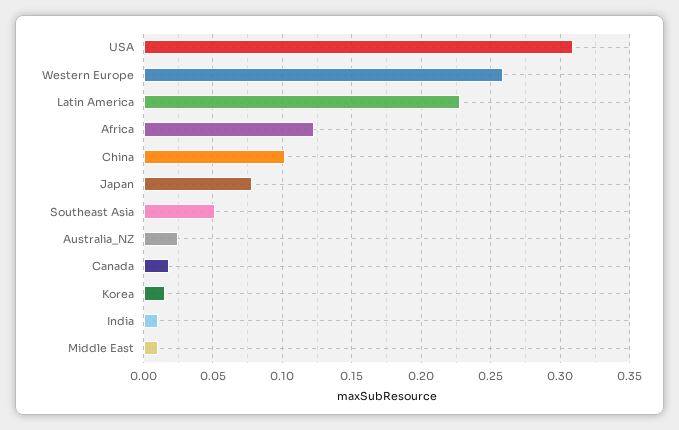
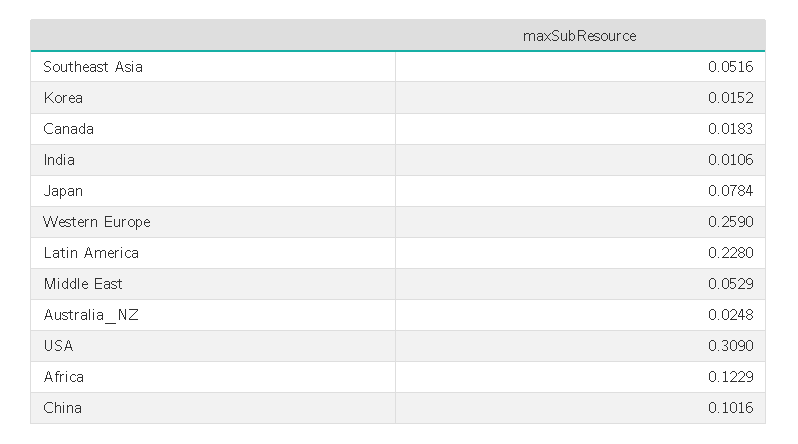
  {
    "USA": 0.309,
    "Western Europe": 0.259,
    "Latin America": 0.228,
    "Africa": 0.1229,
    "China": 0.1016,
    "Japan": 0.0784,
    "Southeast Asia": 0.0516,
    "Australia_NZ": 0.0248,
    "Canada": 0.0183,
    "Korea": 0.0152,
    "India": 0.0106,
-   "Middle East": 0.01
+   "Middle East": 0.0529
  }

